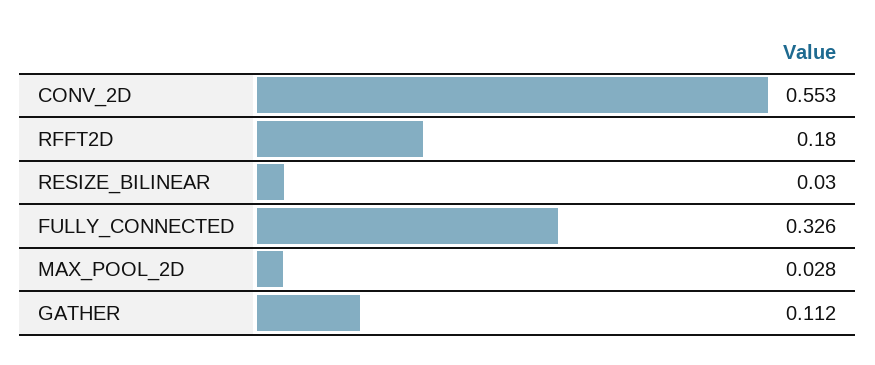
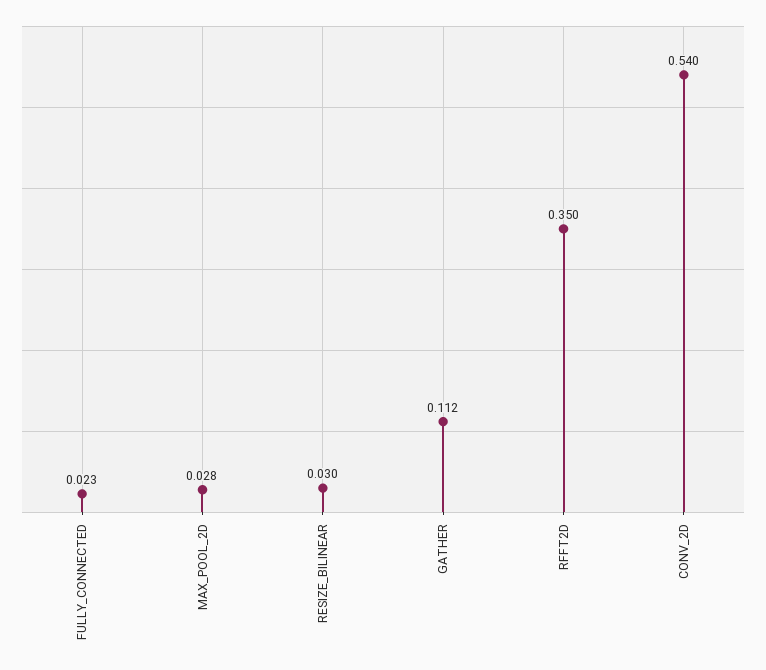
  {
-   "CONV_2D": 0.553,
+   "CONV_2D": 0.54,
-   "RFFT2D": 0.18,
+   "RFFT2D": 0.35,
    "RESIZE_BILINEAR": 0.03,
-   "FULLY_CONNECTED": 0.326,
+   "FULLY_CONNECTED": 0.023,
    "MAX_POOL_2D": 0.028,
    "GATHER": 0.112
  }

